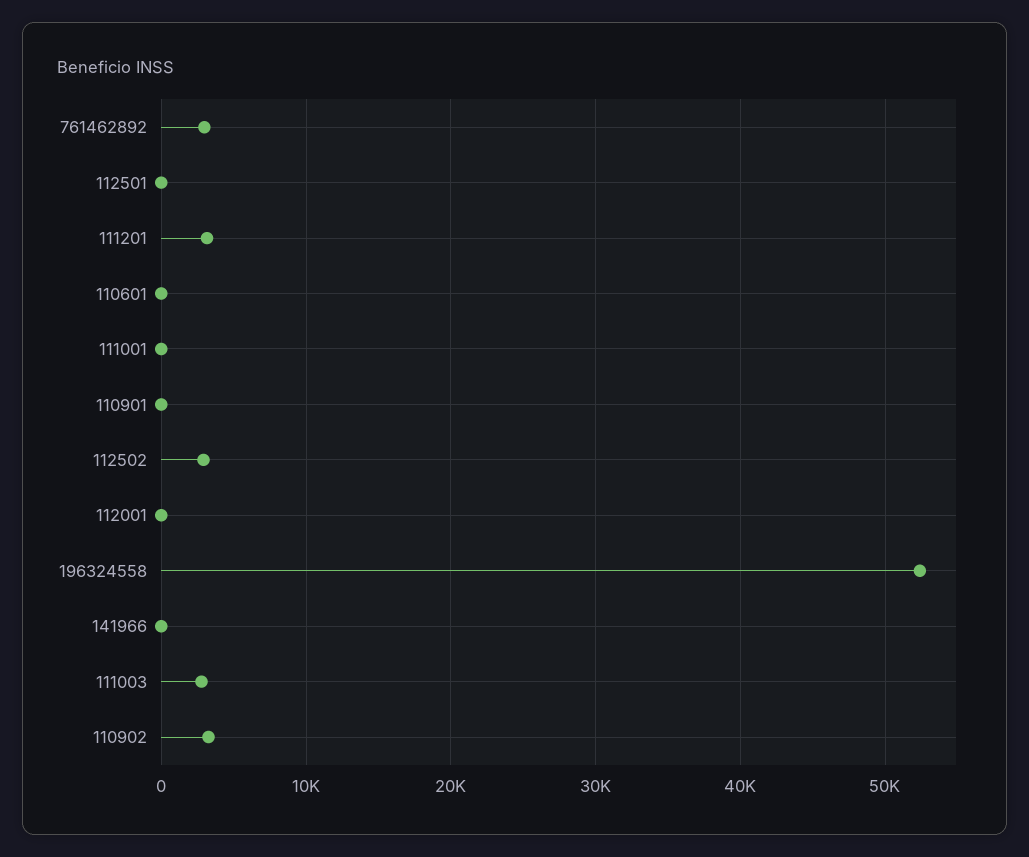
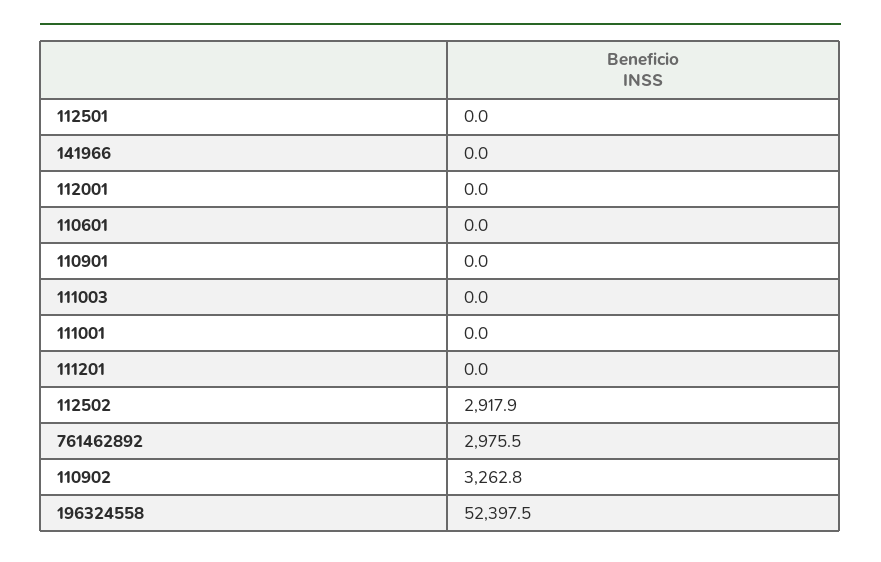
  {
    "761462892": 2975.5,
    "112501": 0,
-   "111201": 3000,
+   "111201": 0,
    "110601": 0,
    "111001": 0,
    "110901": 0,
    "112502": 2917.9,
    "112001": 0,
    "196324558": 52397.5,
    "141966": 0,
-   "111003": 3000,
+   "111003": 0,
    "110902": 3262.8
  }

